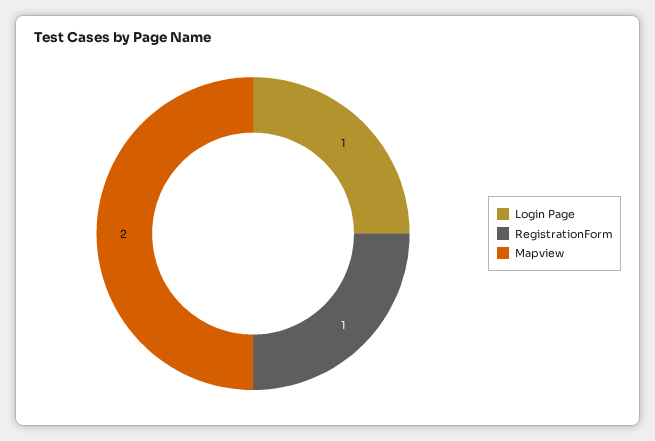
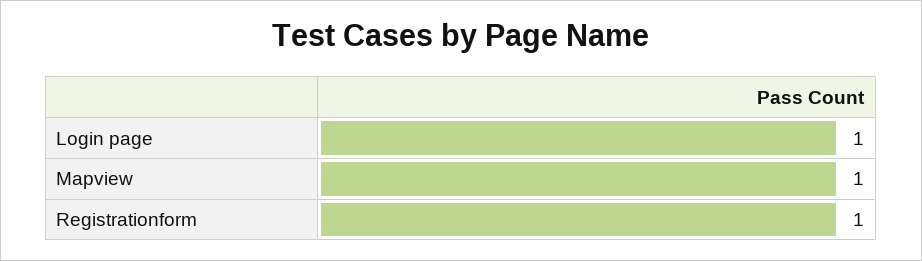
  {
    "Login Page": 1,
    "RegistrationForm": 1,
-   "Mapview": 2
+   "Mapview": 1
  }

